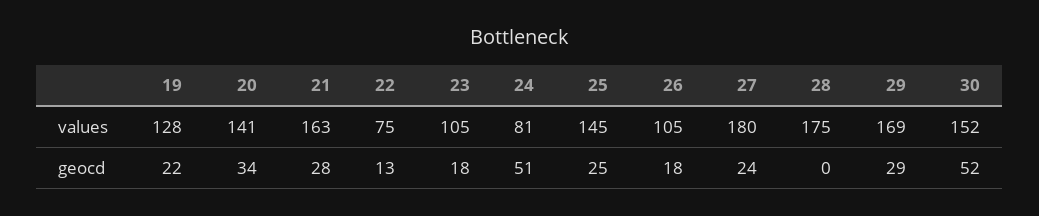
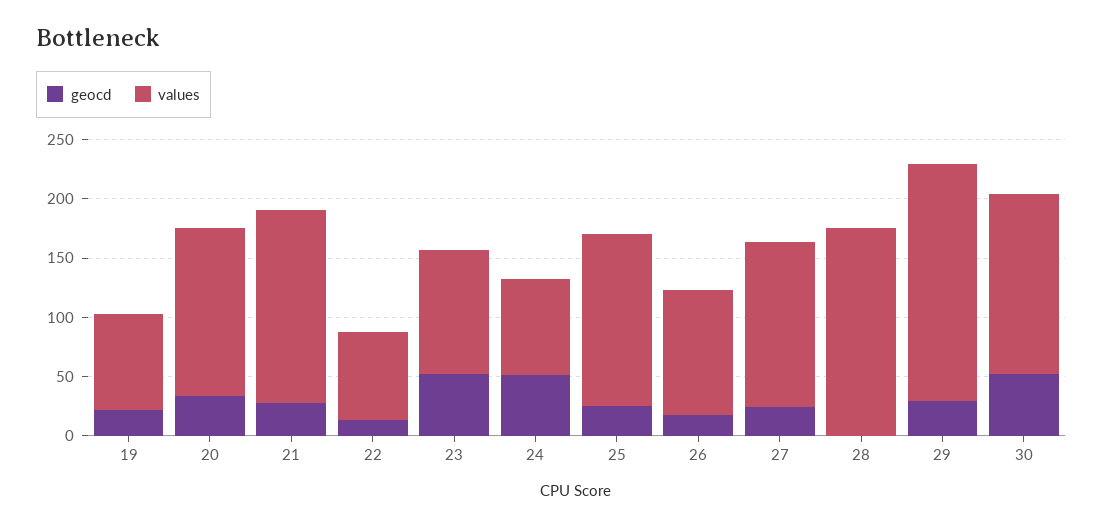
  {
    "values": {
-     "19": 128,
+     "19": 80,
      "20": 141,
      "21": 163,
      "22": 75,
      "23": 105,
      "24": 81,
      "25": 145,
      "26": 105,
-     "27": 180,
+     "27": 140,
      "28": 175,
-     "29": 169,
+     "29": 200,
      "30": 152
    },
    "geocd": {
      "19": 22,
      "20": 34,
      "21": 28,
      "22": 13,
-     "23": 18,
+     "23": 50,
      "24": 51,
      "25": 25,
      "26": 18,
      "27": 24,
      "28": 0,
      "29": 29,
      "30": 52
    }
  }

